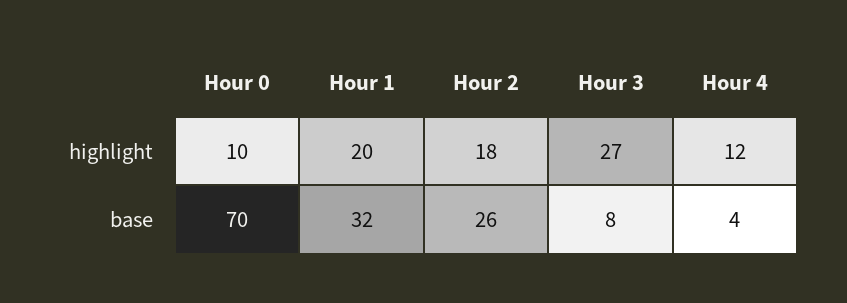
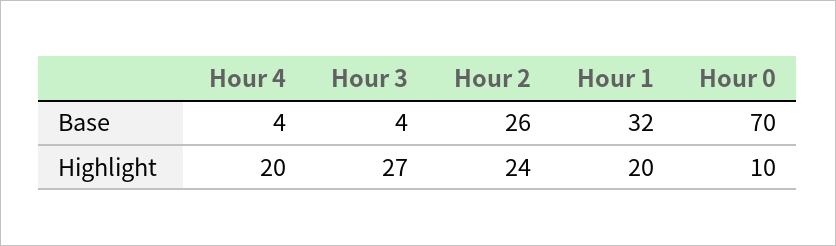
  {
    "Hour 0": {
      "highlight": 10,
      "base": 70
    },
    "Hour 1": {
      "highlight": 20,
      "base": 32
    },
    "Hour 2": {
-     "highlight": 18,
+     "highlight": 24,
      "base": 26
    },
    "Hour 3": {
      "highlight": 27,
-     "base": 8
+     "base": 4
    },
    "Hour 4": {
-     "highlight": 12,
+     "highlight": 20,
      "base": 4
    }
  }

